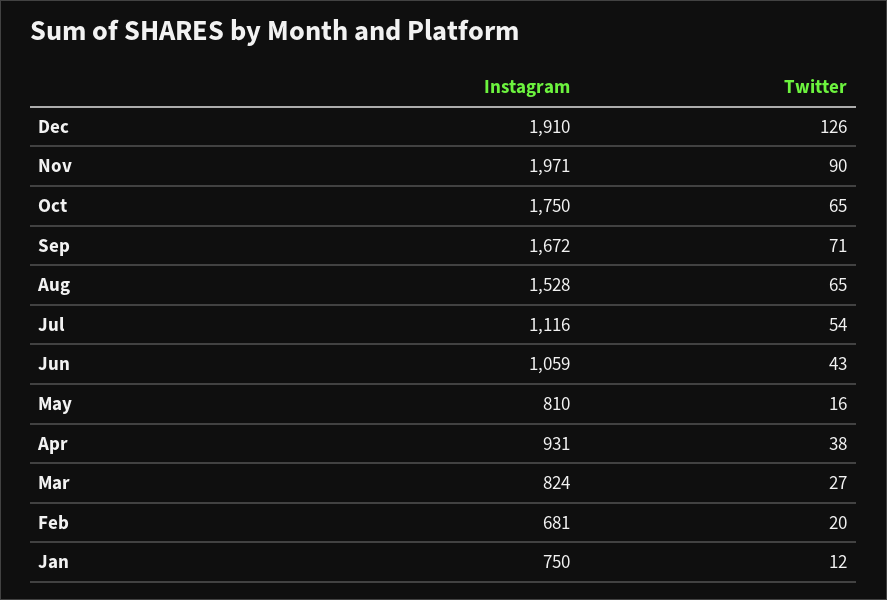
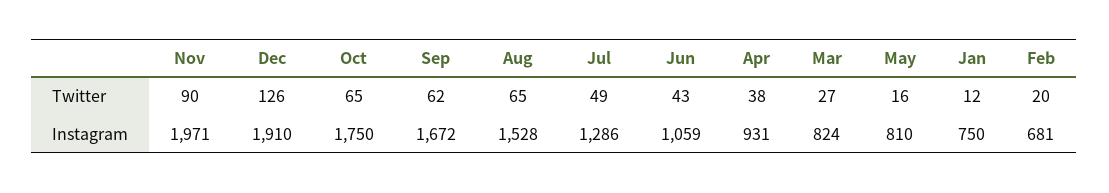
  {
    "Instagram": {
      "Dec": 1910,
      "Nov": 1971,
      "Oct": 1750,
      "Sep": 1672,
      "Aug": 1528,
-     "Jul": 1116,
+     "Jul": 1286,
      "Jun": 1059,
      "May": 810,
      "Apr": 931,
      "Mar": 824,
      "Feb": 681,
      "Jan": 750
    },
    "Twitter": {
      "Dec": 126,
      "Nov": 90,
      "Oct": 65,
-     "Sep": 71,
+     "Sep": 62,
      "Aug": 65,
-     "Jul": 54,
+     "Jul": 49,
      "Jun": 43,
      "May": 16,
      "Apr": 38,
      "Mar": 27,
      "Feb": 20,
      "Jan": 12
    }
  }

